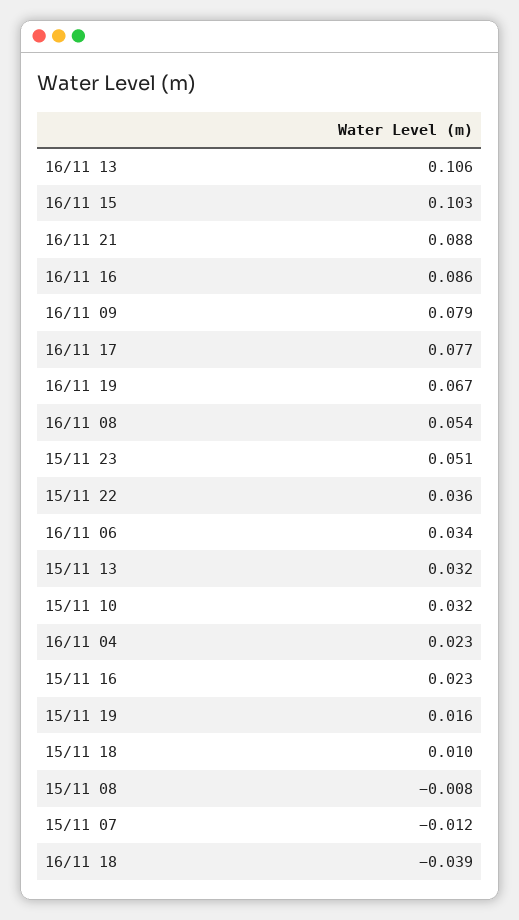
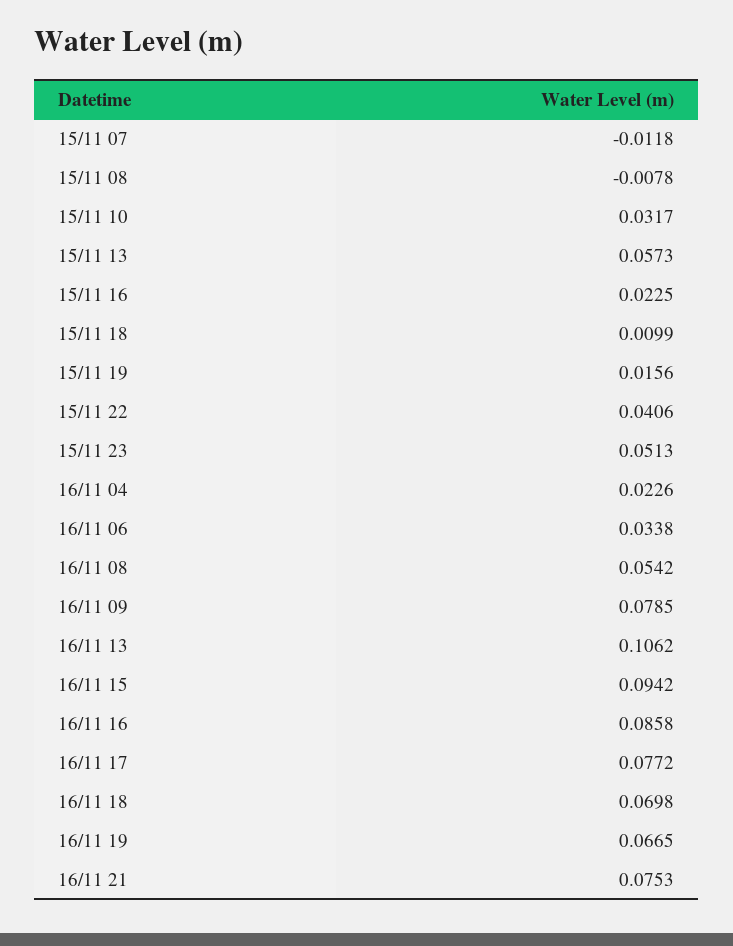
  {
    "16/11 13": 0.1062,
-   "16/11 15": 0.103,
+   "16/11 15": 0.0942,
-   "16/11 21": 0.088,
+   "16/11 21": 0.0753,
    "16/11 16": 0.0858,
    "16/11 09": 0.0785,
    "16/11 17": 0.0772,
    "16/11 19": 0.0665,
    "16/11 08": 0.0542,
    "15/11 23": 0.0513,
-   "15/11 22": 0.036,
+   "15/11 22": 0.0406,
    "16/11 06": 0.0338,
-   "15/11 13": 0.032,
+   "15/11 13": 0.0573,
    "15/11 10": 0.0317,
    "16/11 04": 0.0226,
    "15/11 16": 0.0225,
    "15/11 19": 0.0156,
    "15/11 18": 0.0099,
    "15/11 08": -0.0078,
    "15/11 07": -0.0118,
-   "16/11 18": -0.039
+   "16/11 18": 0.0698
  }

